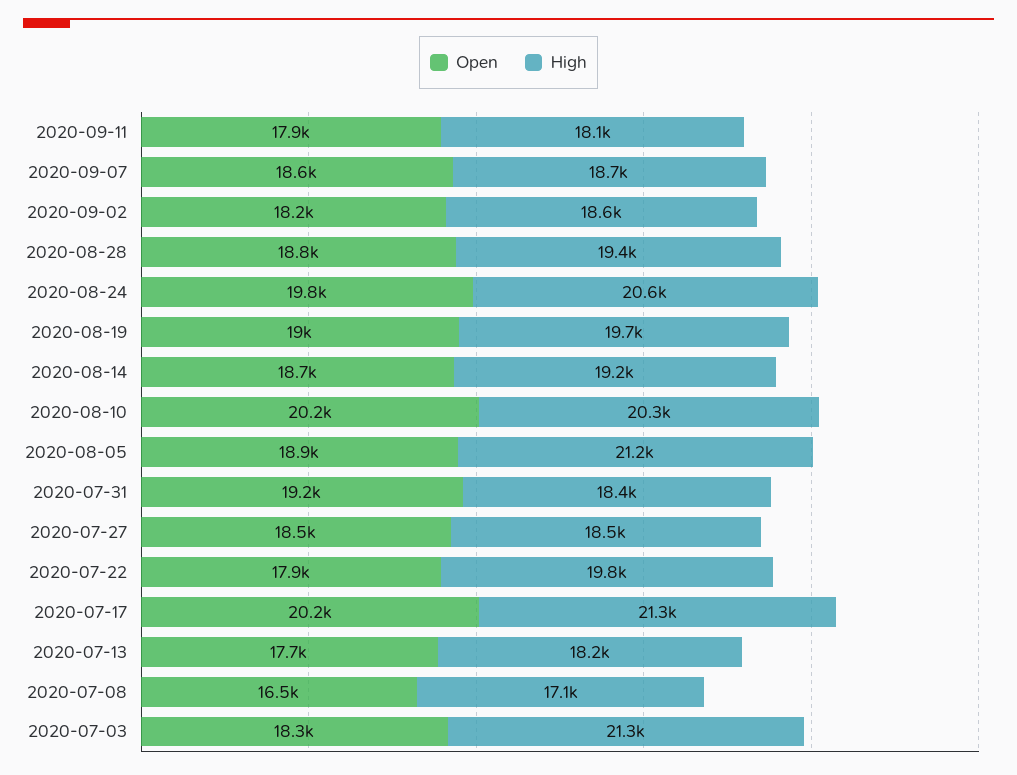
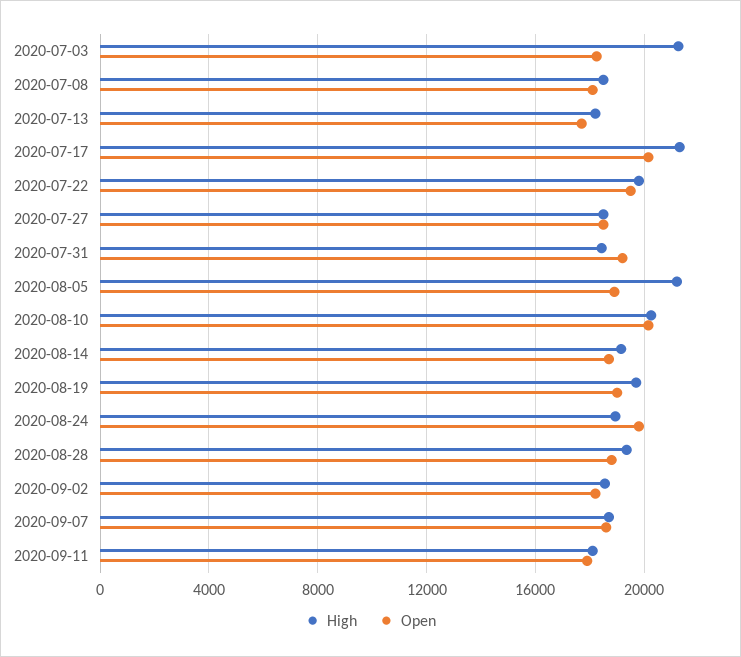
  {
    "Open": {
      "2020-09-11": 17900,
      "2020-09-07": 18600,
      "2020-09-02": 18200,
      "2020-08-28": 18800,
      "2020-08-24": 19800,
      "2020-08-19": 19000,
      "2020-08-14": 18700,
      "2020-08-10": 20200,
      "2020-08-05": 18900,
      "2020-07-31": 19200,
      "2020-07-27": 18500,
-     "2020-07-22": 17900,
+     "2020-07-22": 19500,
      "2020-07-17": 20200,
      "2020-07-13": 17700,
-     "2020-07-08": 16500,
+     "2020-07-08": 18000,
      "2020-07-03": 18300
    },
    "High": {
      "2020-09-11": 18100,
      "2020-09-07": 18700,
      "2020-09-02": 18600,
      "2020-08-28": 19400,
-     "2020-08-24": 20600,
+     "2020-08-24": 19000,
      "2020-08-19": 19700,
      "2020-08-14": 19200,
      "2020-08-10": 20300,
      "2020-08-05": 21200,
      "2020-07-31": 18400,
      "2020-07-27": 18500,
      "2020-07-22": 19800,
      "2020-07-17": 21300,
      "2020-07-13": 18200,
-     "2020-07-08": 17100,
+     "2020-07-08": 18500,
      "2020-07-03": 21300
    }
  }

